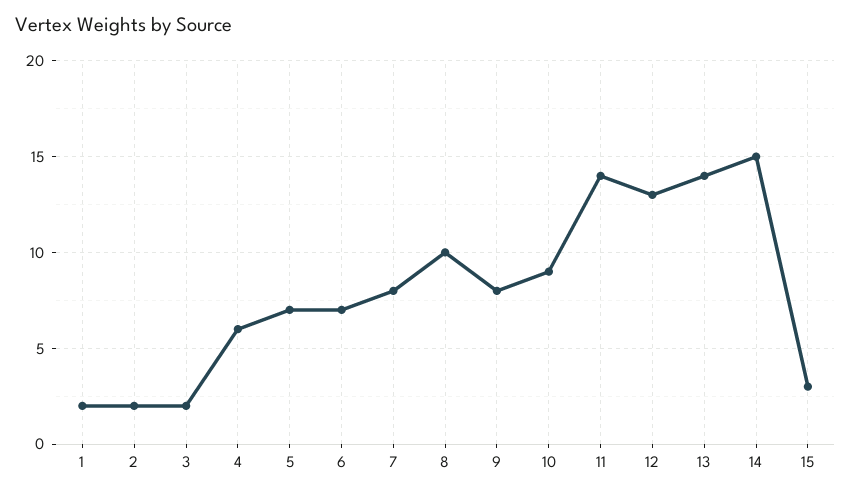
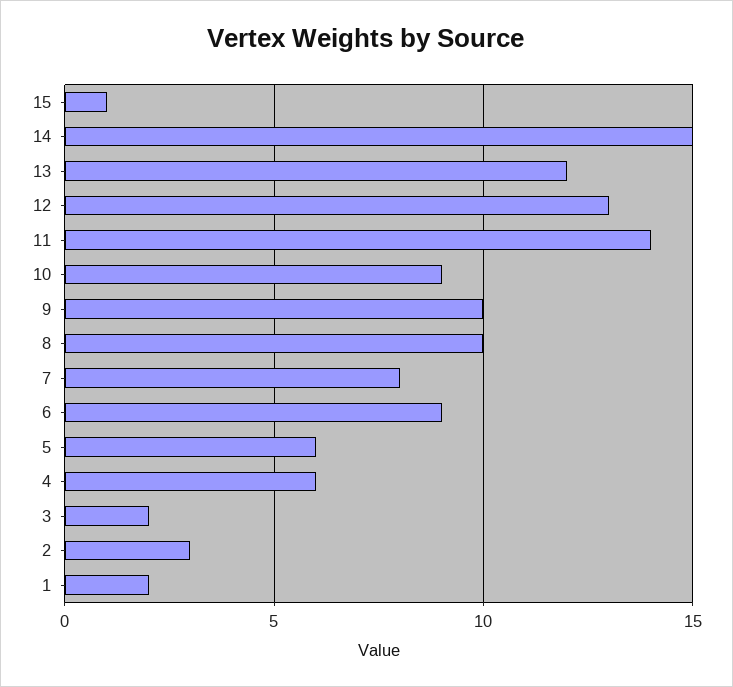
  {
    "1": 2,
-   "2": 2,
+   "2": 3,
    "3": 2,
    "4": 6,
-   "5": 7,
+   "5": 6,
-   "6": 7,
+   "6": 9,
    "7": 8,
    "8": 10,
-   "9": 8,
+   "9": 10,
    "10": 9,
    "11": 14,
    "12": 13,
-   "13": 14,
+   "13": 12,
    "14": 15,
-   "15": 3
+   "15": 1
  }

